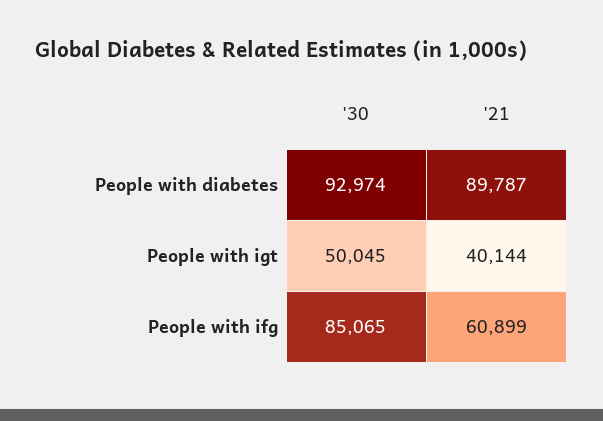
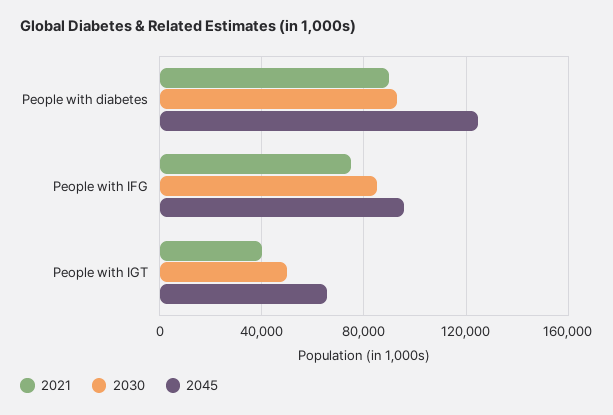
  {
    "'30": {
      "People with diabetes": 92974,
      "People with igt": 50045,
      "People with ifg": 85065
    },
    "'21": {
      "People with diabetes": 89787,
      "People with igt": 40144,
-     "People with ifg": 60899
+     "People with ifg": 75000
-   }
+   },
+   "2045": {
+     "People with diabetes": 125000,
+     "People with ifg": 95000,
+     "People with igt": 65000
+   }
  }

